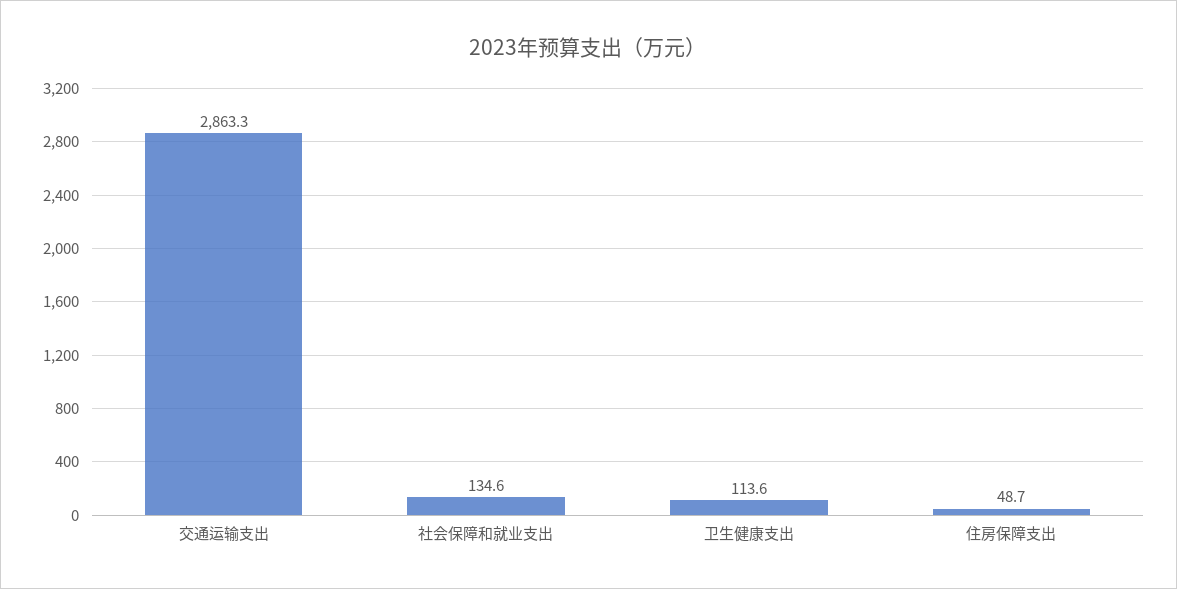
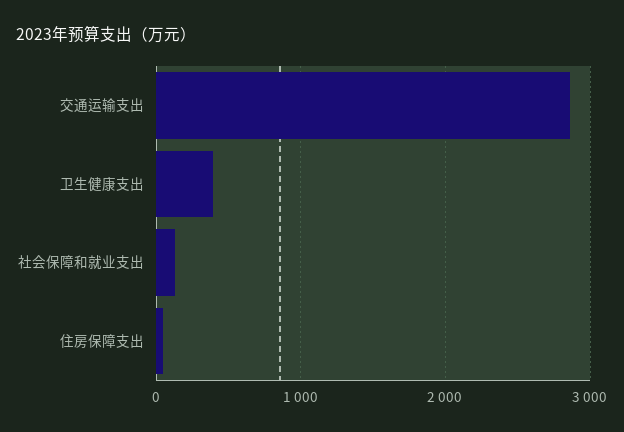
  {
    "交通运输支出": 2863.3,
    "社会保障和就业支出": 134.6,
-   "卫生健康支出": 113.6,
+   "卫生健康支出": 400,
    "住房保障支出": 48.7
  }

